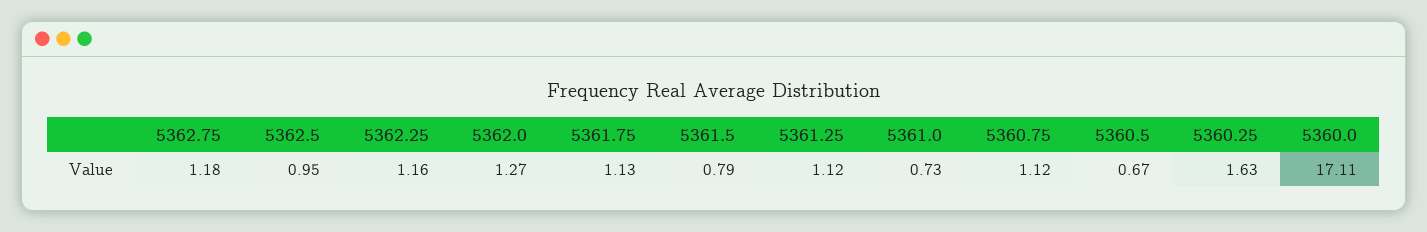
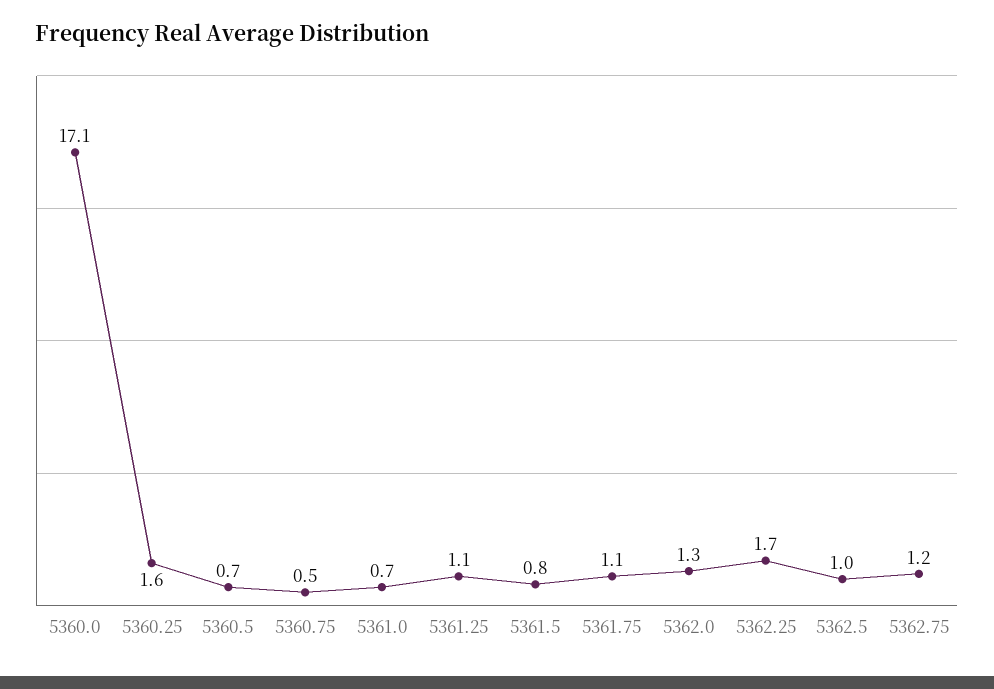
  {
    "5362.75": 1.18,
    "5362.5": 0.95,
-   "5362.25": 1.16,
+   "5362.25": 1.7,
    "5362.0": 1.27,
    "5361.75": 1.13,
    "5361.5": 0.79,
    "5361.25": 1.12,
    "5361.0": 0.73,
-   "5360.75": 1.12,
+   "5360.75": 0.5,
    "5360.5": 0.67,
    "5360.25": 1.63,
    "5360.0": 17.11
  }

